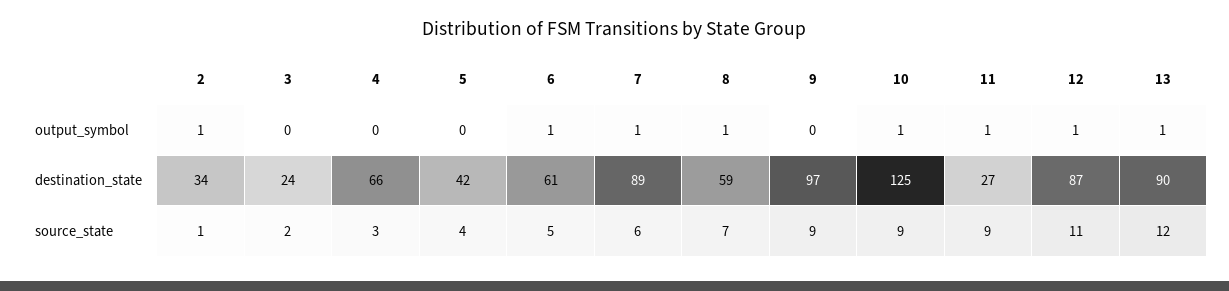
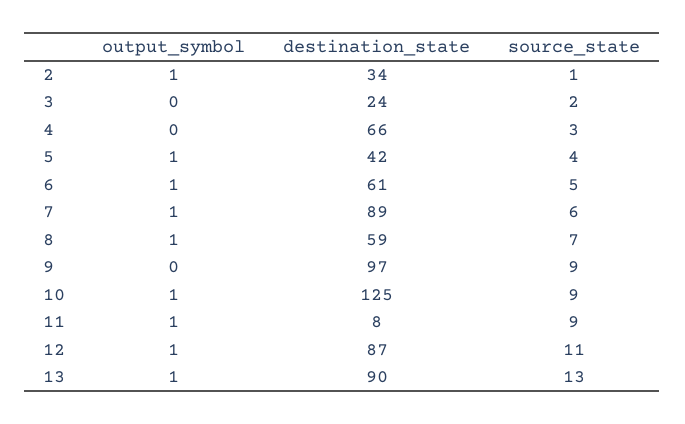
  {
    "2": {
      "output_symbol": 1,
      "destination_state": 34,
      "source_state": 1
    },
    "3": {
      "output_symbol": 0,
      "destination_state": 24,
      "source_state": 2
    },
    "4": {
      "output_symbol": 0,
      "destination_state": 66,
      "source_state": 3
    },
    "5": {
-     "output_symbol": 0,
+     "output_symbol": 1,
      "destination_state": 42,
      "source_state": 4
    },
    "6": {
      "output_symbol": 1,
      "destination_state": 61,
      "source_state": 5
    },
    "7": {
      "output_symbol": 1,
      "destination_state": 89,
      "source_state": 6
    },
    "8": {
      "output_symbol": 1,
      "destination_state": 59,
      "source_state": 7
    },
    "9": {
      "output_symbol": 0,
      "destination_state": 97,
      "source_state": 9
    },
    "10": {
      "output_symbol": 1,
      "destination_state": 125,
      "source_state": 9
    },
    "11": {
      "output_symbol": 1,
-     "destination_state": 27,
+     "destination_state": 8,
      "source_state": 9
    },
    "12": {
      "output_symbol": 1,
      "destination_state": 87,
      "source_state": 11
    },
    "13": {
      "output_symbol": 1,
      "destination_state": 90,
-     "source_state": 12
+     "source_state": 13
    }
  }

